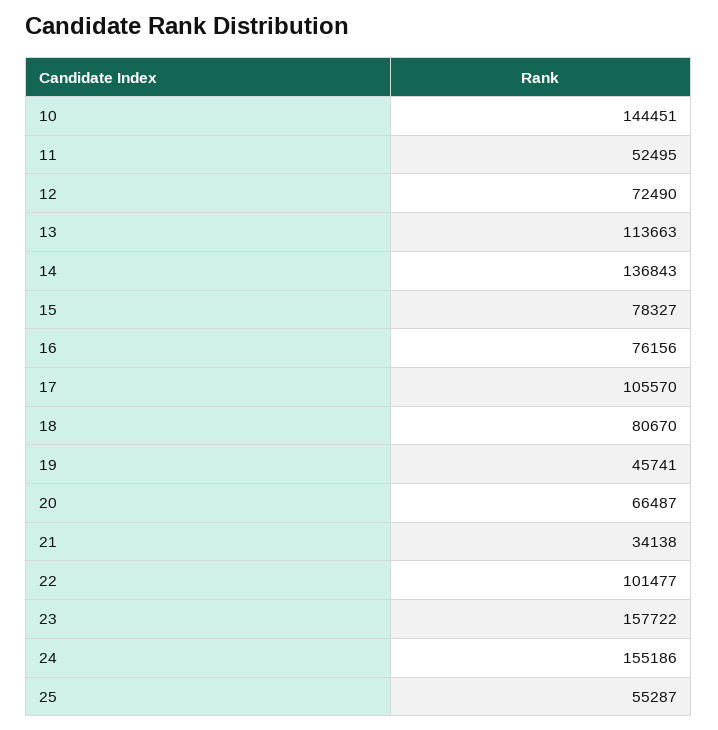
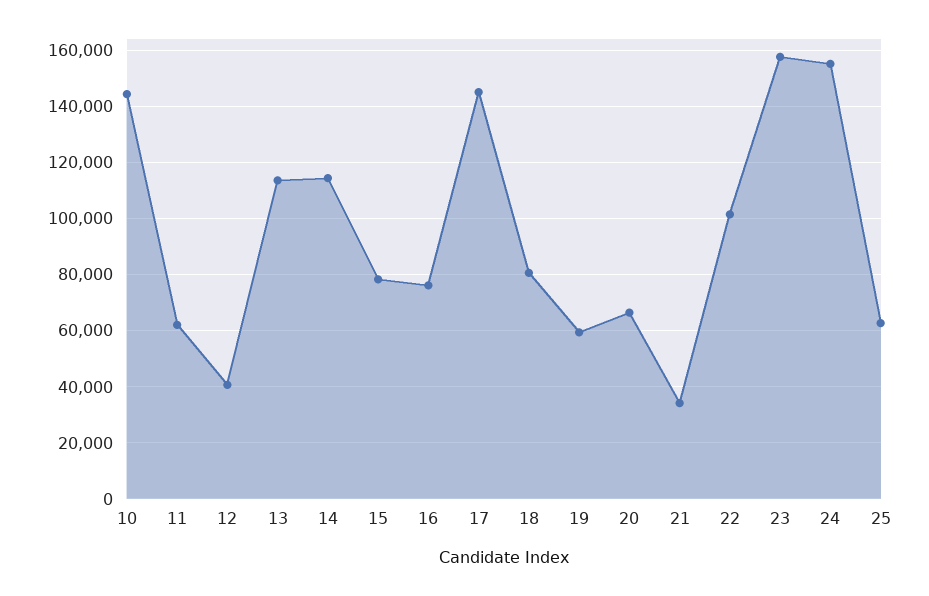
  {
    "10": 144451,
-   "11": 52495,
+   "11": 62500,
-   "12": 72490,
+   "12": 40000,
    "13": 113663,
-   "14": 136843,
+   "14": 115000,
    "15": 78327,
    "16": 76156,
-   "17": 105570,
+   "17": 145000,
    "18": 80670,
-   "19": 45741,
+   "19": 60000,
    "20": 66487,
    "21": 34138,
    "22": 101477,
    "23": 157722,
    "24": 155186,
-   "25": 55287
+   "25": 62500
  }

